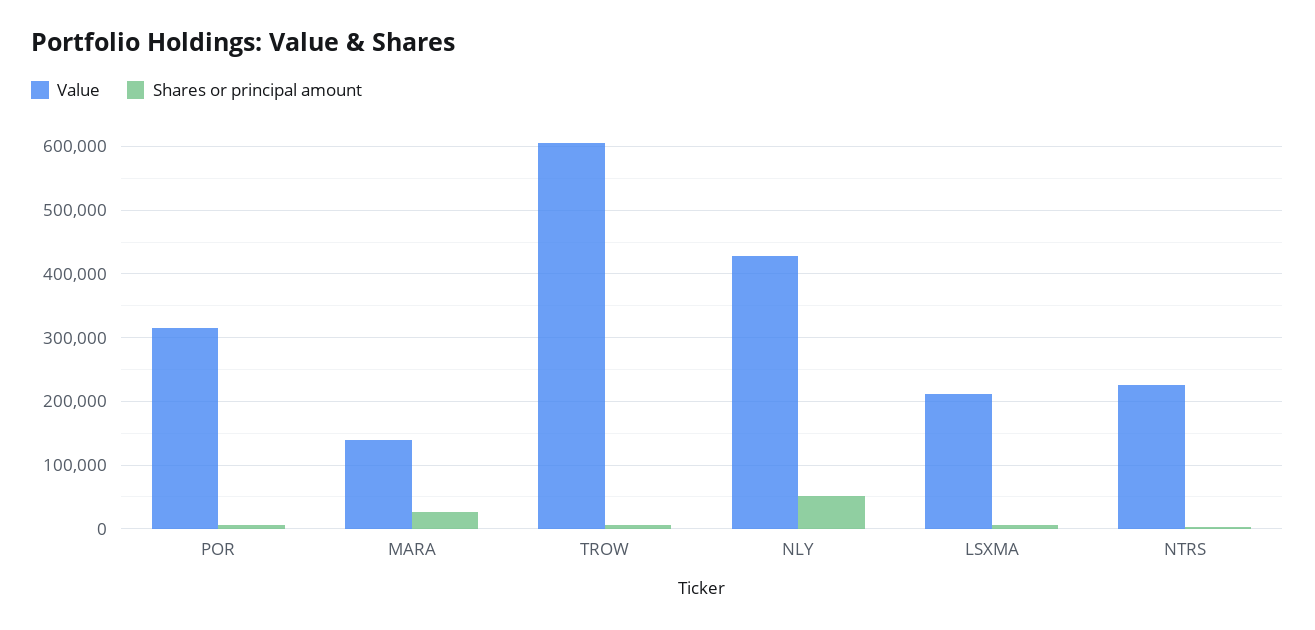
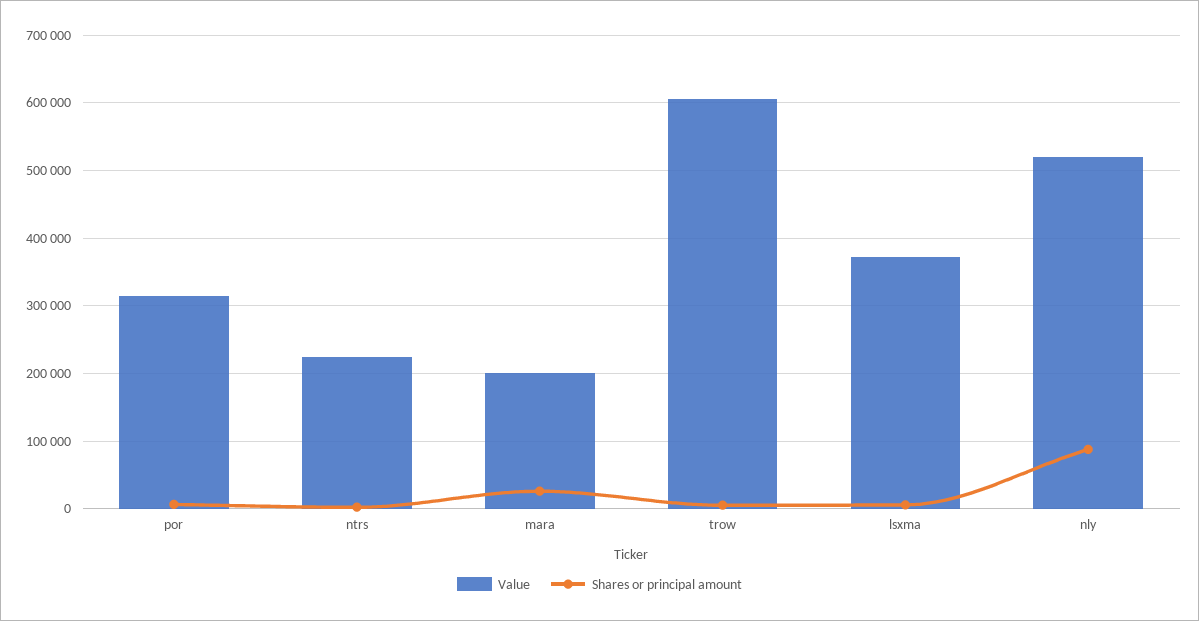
  {
    "Value": {
      "POR": 320000,
-     "MARA": 140000,
+     "MARA": 200000,
      "TROW": 610000,
-     "NLY": 430000,
+     "NLY": 520000,
-     "LSXMA": 210000,
+     "LSXMA": 370000,
      "NTRS": 230000
    },
    "Shares or principal amount": {
      "POR": 10000,
      "MARA": 30000,
      "TROW": 10000,
-     "NLY": 50000,
+     "NLY": 90000,
      "LSXMA": 10000,
      "NTRS": 0
    }
  }

